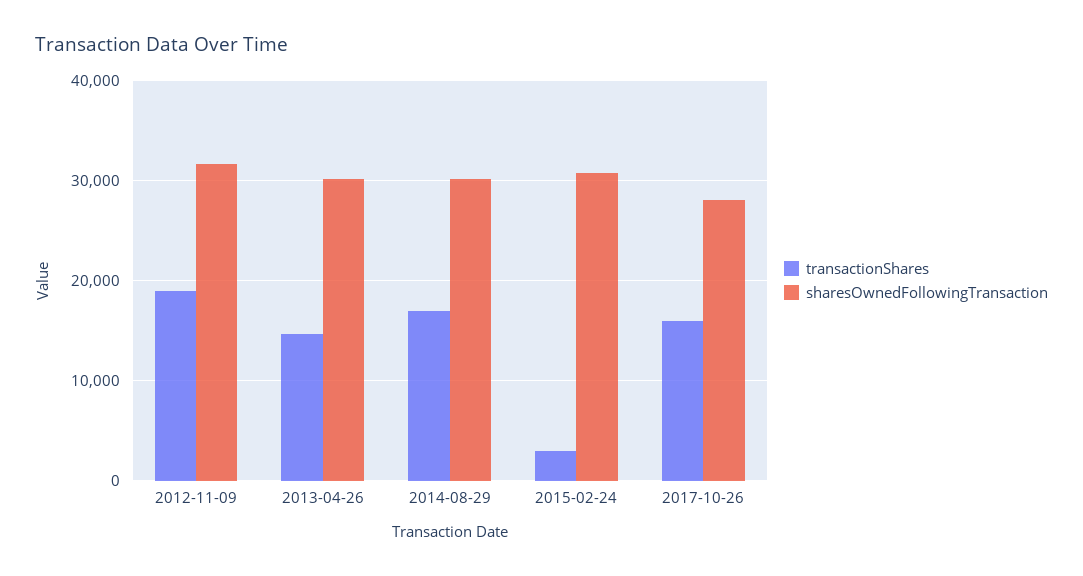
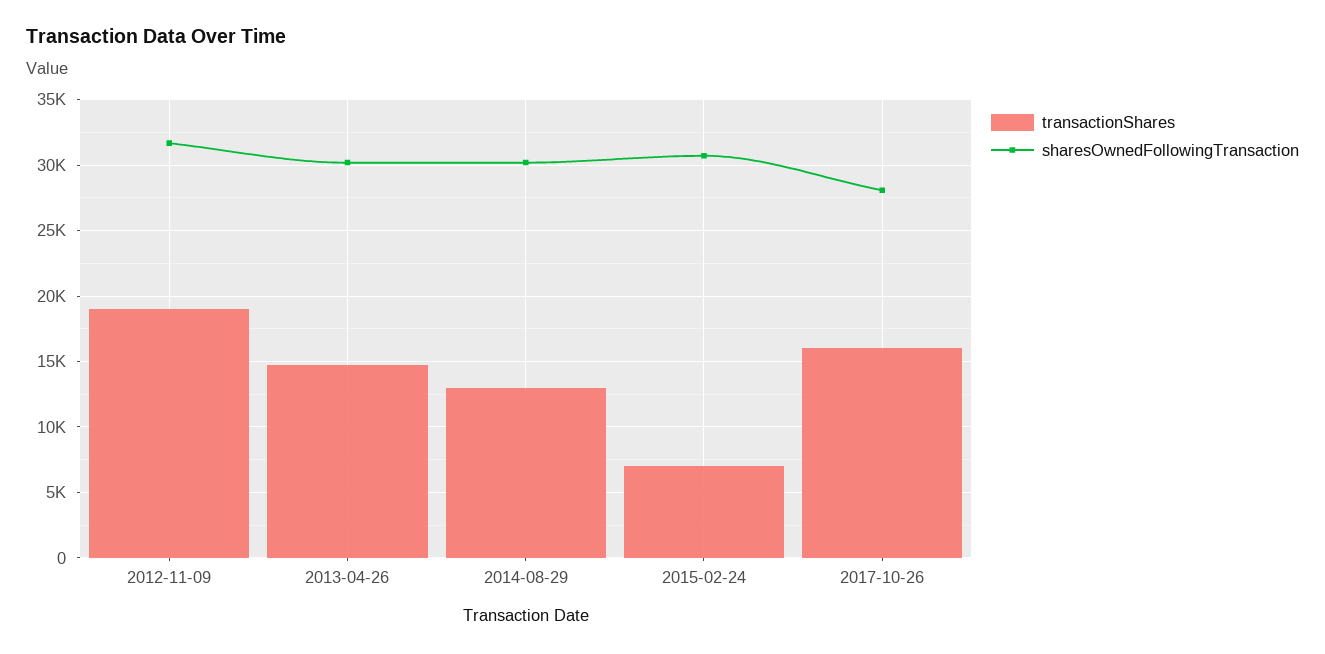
  {
    "transactionShares": {
      "2012-11-09": 19000,
      "2013-04-26": 14500,
-     "2014-08-29": 17000,
+     "2014-08-29": 13000,
-     "2015-02-24": 3000,
+     "2015-02-24": 7000,
      "2017-10-26": 16000
    },
    "sharesOwnedFollowingTransaction": {
      "2012-11-09": 31500,
      "2013-04-26": 30000,
      "2014-08-29": 30000,
      "2015-02-24": 30500,
      "2017-10-26": 28000
    }
  }

